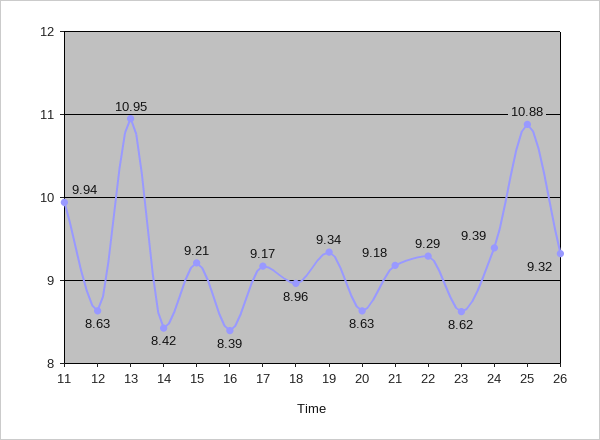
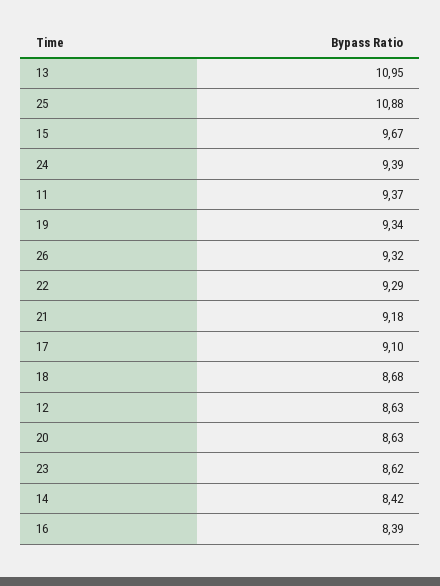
  {
-   "11": 9.94,
+   "11": 9.37,
    "12": 8.63,
    "13": 10.95,
    "14": 8.42,
-   "15": 9.21,
+   "15": 9.67,
    "16": 8.39,
-   "17": 9.17,
+   "17": 9.1,
-   "18": 8.96,
+   "18": 8.68,
    "19": 9.34,
    "20": 8.63,
    "21": 9.18,
    "22": 9.29,
    "23": 8.62,
    "24": 9.39,
    "25": 10.88,
    "26": 9.32
  }

